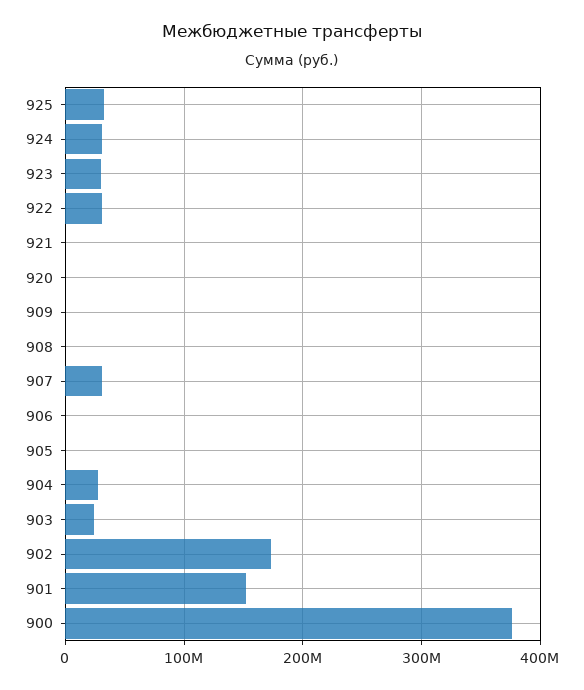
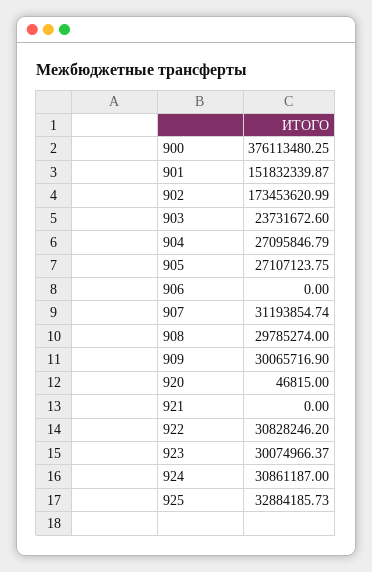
  {
    "925": 32884185.73,
    "924": 30861187,
    "923": 30074966.37,
    "922": 30828246.2,
    "921": 0,
    "920": 46815,
-   "909": 0,
+   "909": 30065716.9,
-   "908": 0,
+   "908": 29785274,
    "907": 31193854.74,
    "906": 0,
-   "905": 0,
+   "905": 27107123.75,
    "904": 27095846.79,
    "903": 23731672.6,
    "902": 173453620.99,
    "901": 151832339.87,
    "900": 376113480.25
  }

